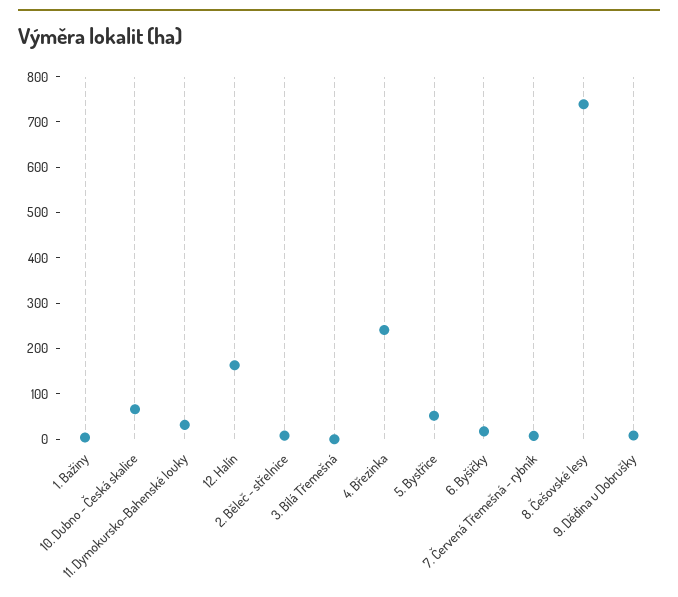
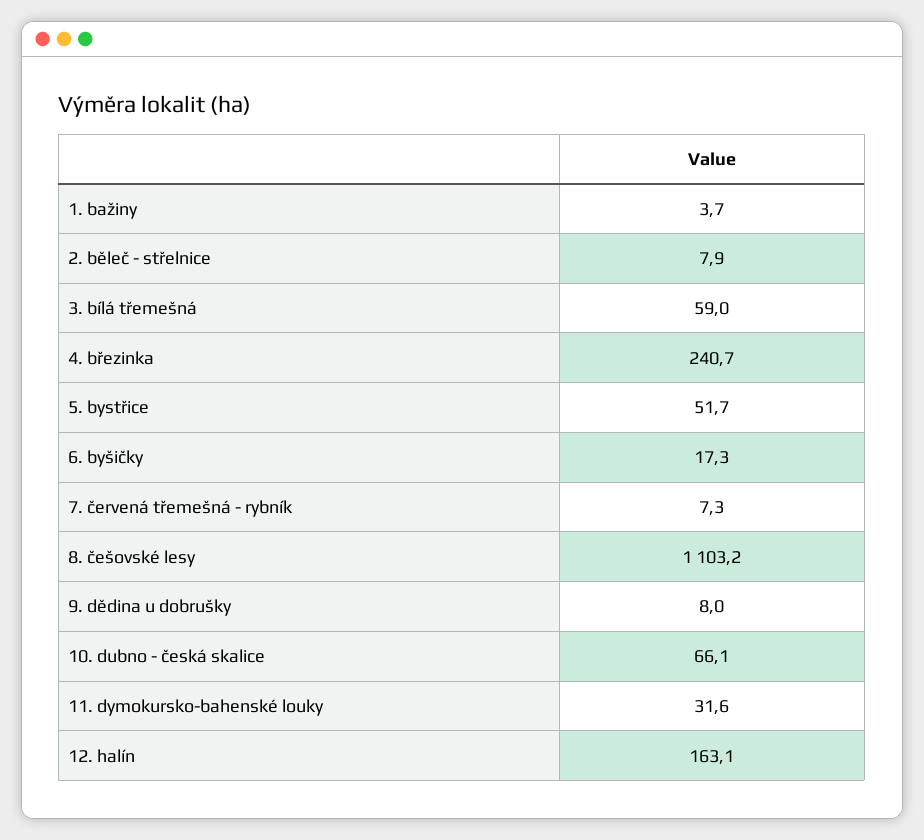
  {
    "1. Bažiny": 3.7,
    "10. Dubno - Česká skalice": 66.1,
    "11. Dymokursko-Bahenské louky": 31.6,
    "12. Halín": 163.1,
    "2. Běleč - střelnice": 7.9,
-   "3. Bílá Třemešná": 0,
+   "3. Bílá Třemešná": 59,
    "4. Březinka": 240.7,
    "5. Bystřice": 51.7,
    "6. Byšičky": 17.3,
    "7. Červená Třemešná - rybník": 7.3,
-   "8. Češovské lesy": 740,
+   "8. Češovské lesy": 1103.2,
    "9. Dědina u Dobrušky": 8
  }

